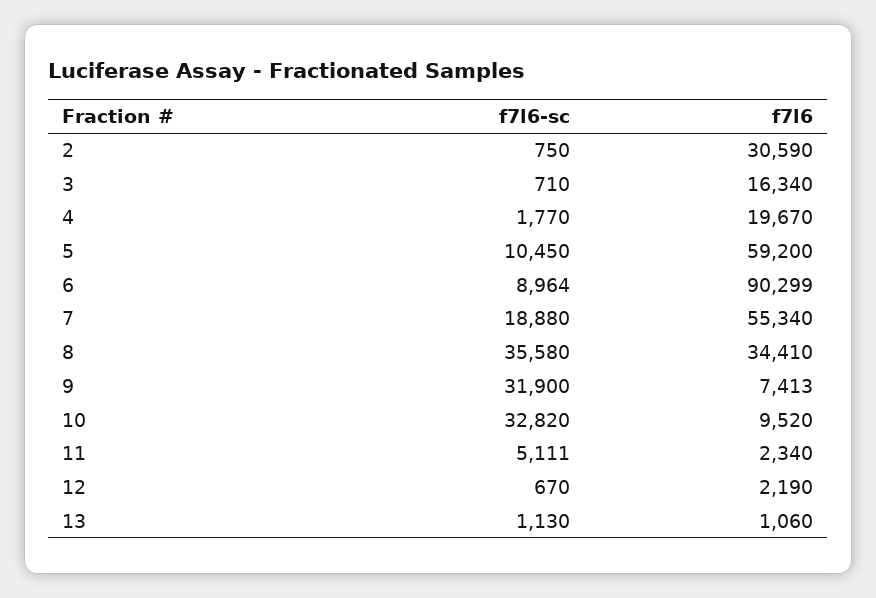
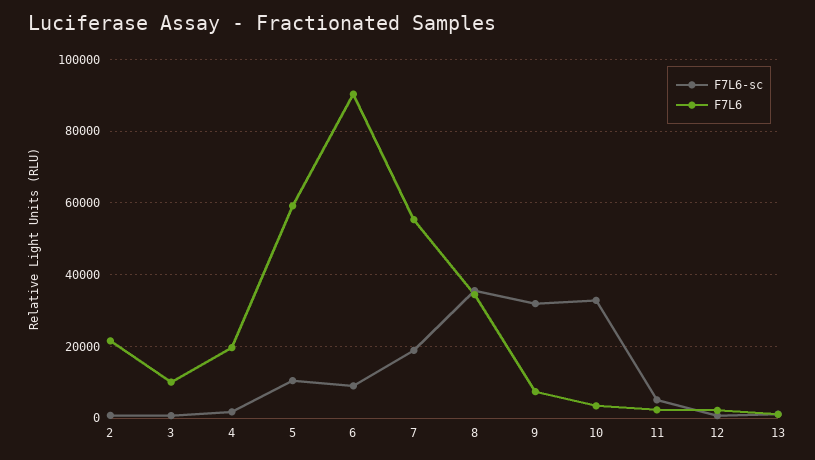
  {
    "f7l6-sc": {
      "2": 750,
      "3": 710,
      "4": 1770,
      "5": 10450,
      "6": 8964,
      "7": 18880,
      "8": 35580,
      "9": 31900,
      "10": 32820,
      "11": 5111,
      "12": 670,
      "13": 1130
    },
    "f7l6": {
-     "2": 30590,
+     "2": 22000,
-     "3": 16340,
+     "3": 10000,
      "4": 19670,
      "5": 59200,
      "6": 90299,
      "7": 55340,
      "8": 34410,
      "9": 7413,
-     "10": 9520,
+     "10": 4000,
      "11": 2340,
      "12": 2190,
      "13": 1060
    }
  }

